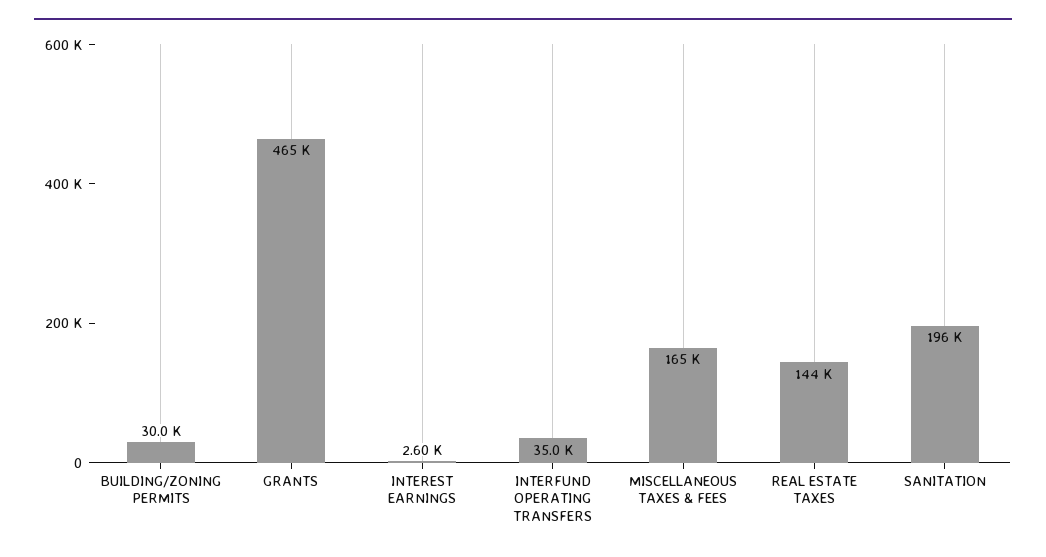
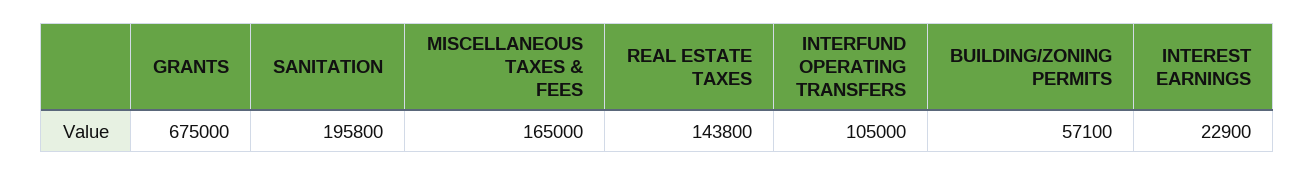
  {
-   "BUILDING/ZONING PERMITS": 30000,
+   "BUILDING/ZONING PERMITS": 57100,
-   "GRANTS": 465000,
+   "GRANTS": 675000,
-   "INTEREST EARNINGS": 2600,
+   "INTEREST EARNINGS": 22900,
-   "INTERFUND OPERATING TRANSFERS": 35000,
+   "INTERFUND OPERATING TRANSFERS": 105000,
    "MISCELLANEOUS TAXES & FEES": 165000,
    "REAL ESTATE TAXES": 143800,
    "SANITATION": 195800
  }

